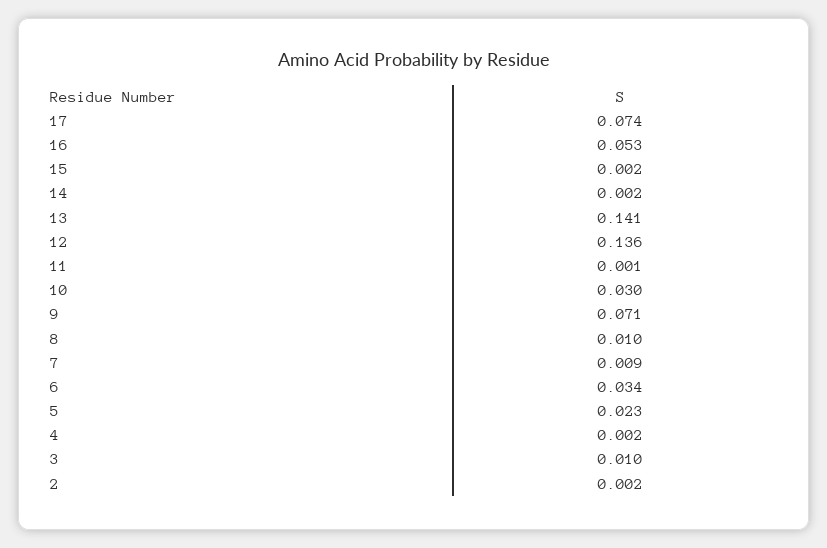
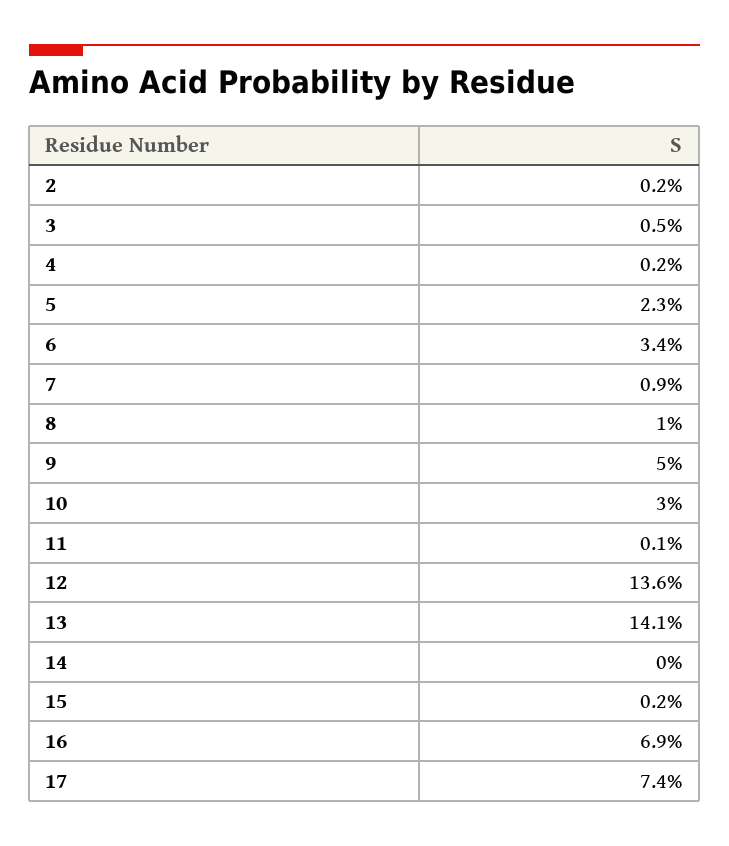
  {
    "17": 0.074,
-   "16": 0.053,
+   "16": 0.069,
    "15": 0.002,
-   "14": 0.002,
+   "14": 0,
    "13": 0.141,
    "12": 0.136,
    "11": 0.001,
    "10": 0.03,
-   "9": 0.071,
+   "9": 0.05,
    "8": 0.01,
    "7": 0.009,
    "6": 0.034,
    "5": 0.023,
    "4": 0.002,
-   "3": 0.01,
+   "3": 0.005,
    "2": 0.002
  }

